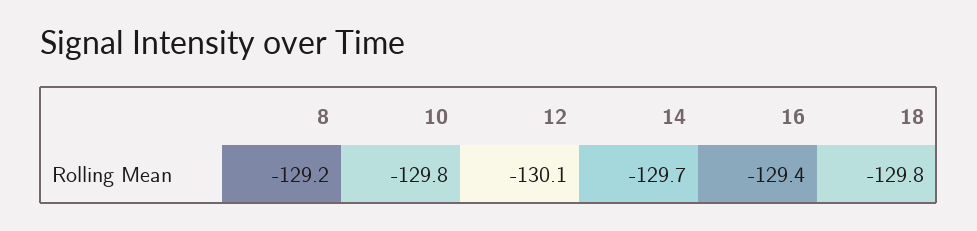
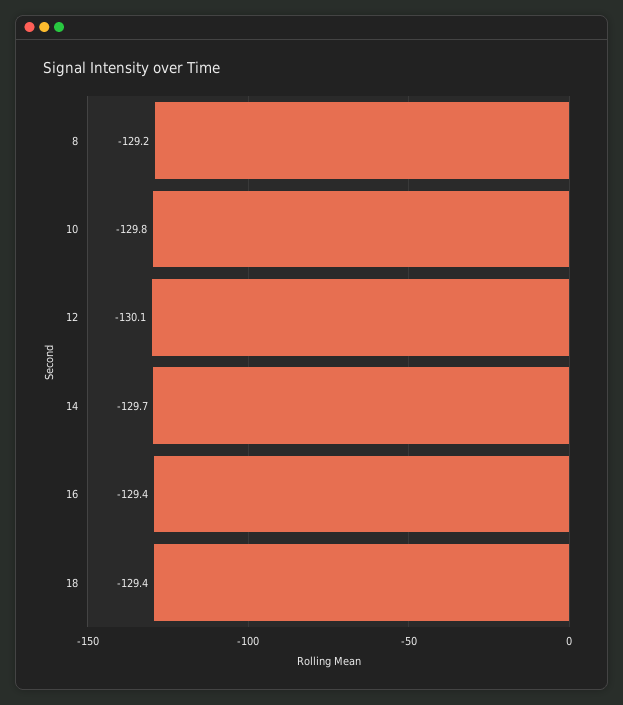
  {
    "8": -129.2,
    "10": -129.8,
    "12": -130.1,
    "14": -129.7,
    "16": -129.4,
-   "18": -129.8
+   "18": -129.4
  }

